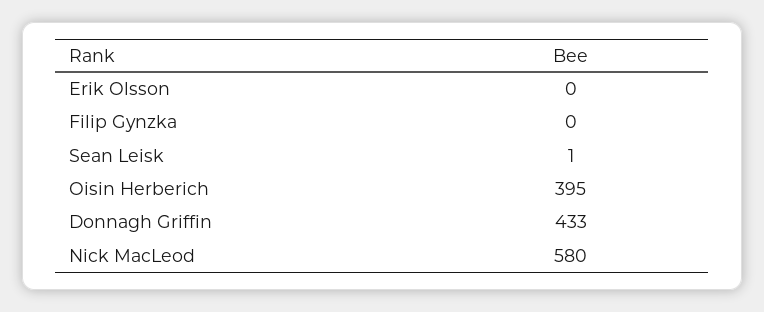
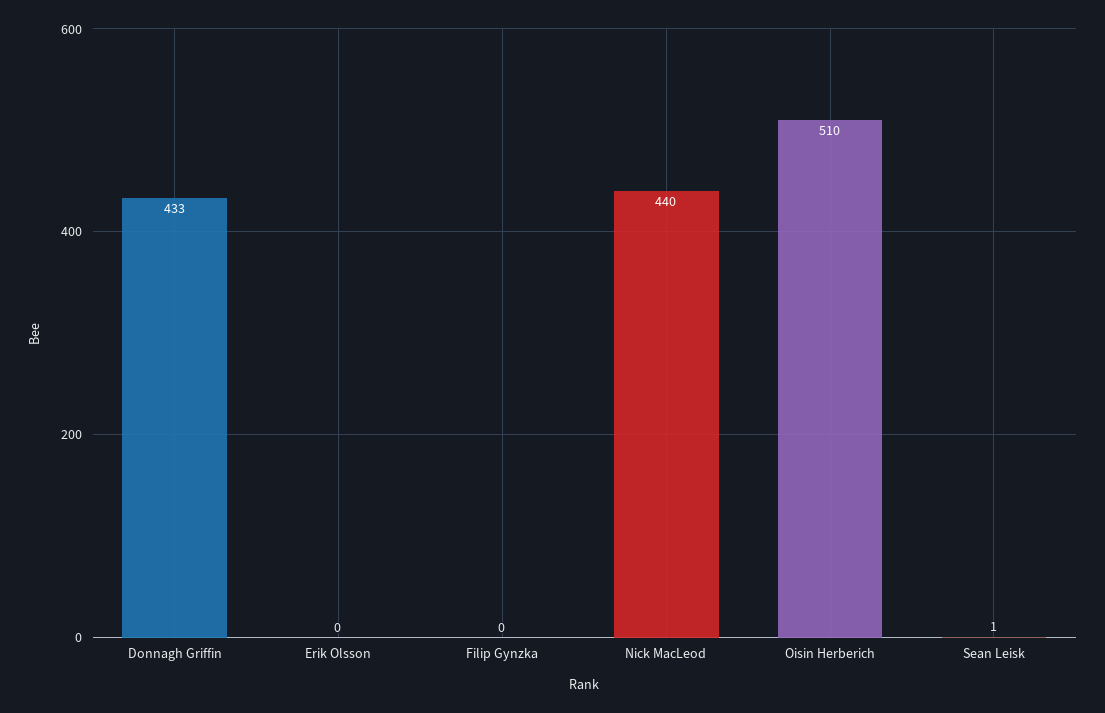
  {
    "Erik Olsson": 0,
    "Filip Gynzka": 0,
    "Sean Leisk": 1,
-   "Oisin Herberich": 395,
+   "Oisin Herberich": 510,
    "Donnagh Griffin": 433,
-   "Nick MacLeod": 580
+   "Nick MacLeod": 440
  }

